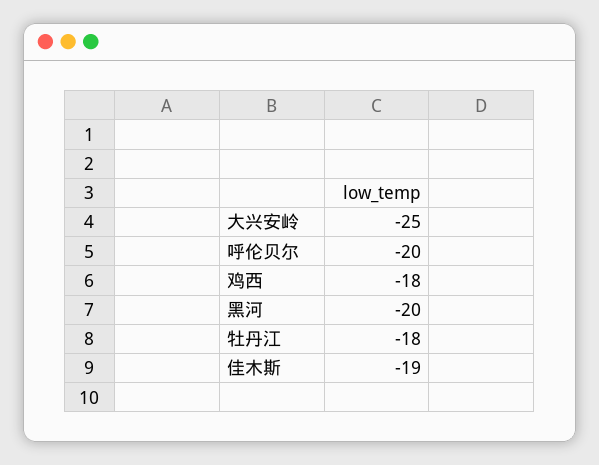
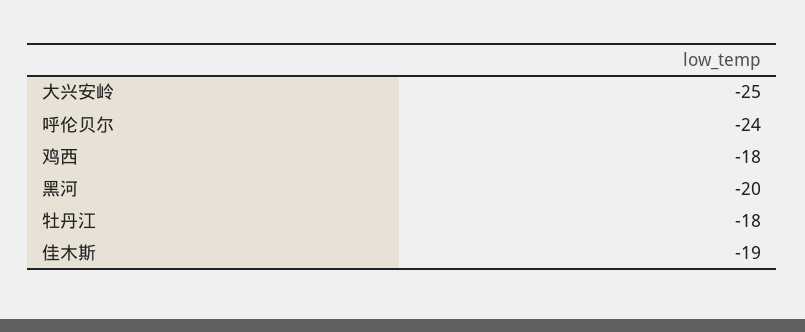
  {
    "大兴安岭": -25,
-   "呼伦贝尔": -20,
+   "呼伦贝尔": -24,
    "鸡西": -18,
    "黑河": -20,
    "牡丹江": -18,
    "佳木斯": -19
  }

